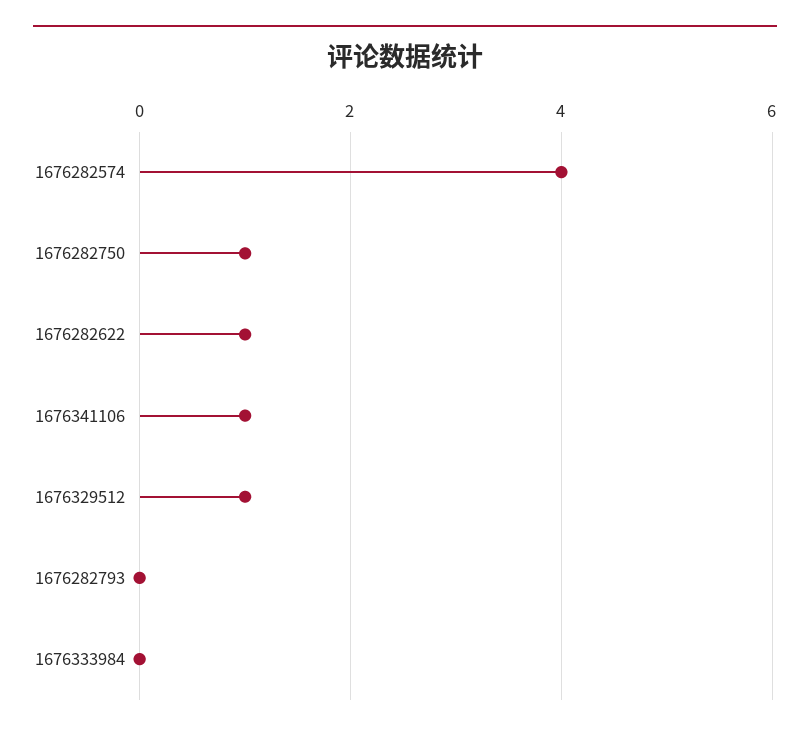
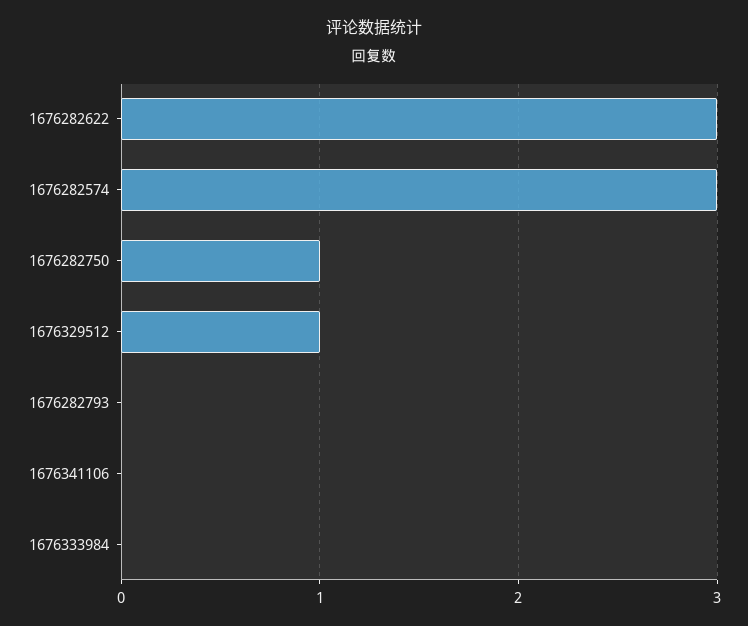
  {
-   "1676282574": 4,
+   "1676282574": 3,
    "1676282750": 1,
-   "1676282622": 1,
+   "1676282622": 3,
-   "1676341106": 1,
+   "1676341106": 0,
    "1676329512": 1,
    "1676282793": 0,
    "1676333984": 0
  }

